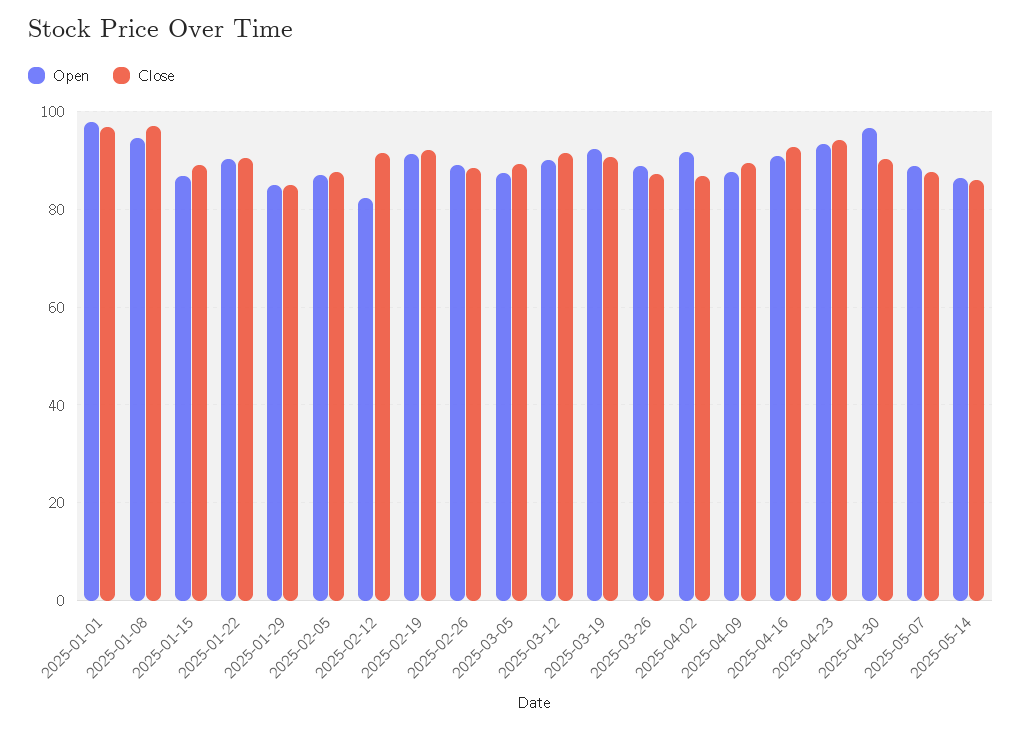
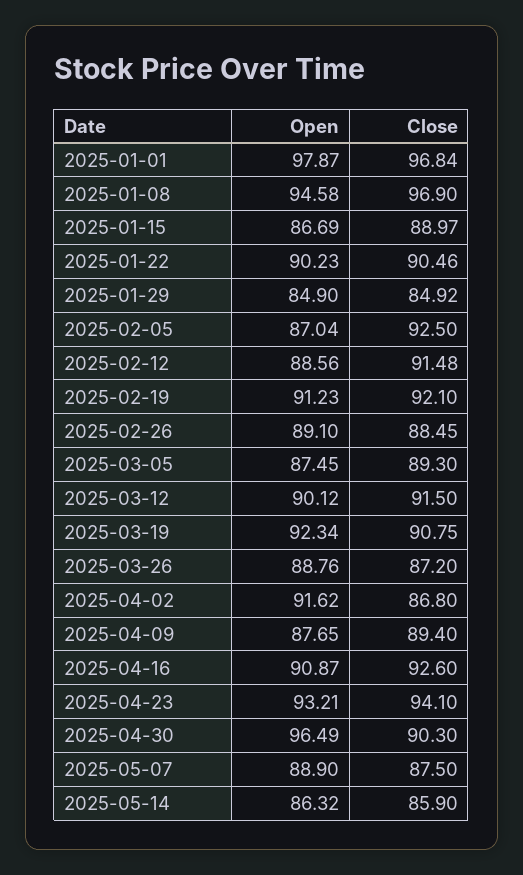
  {
    "Open": {
      "2025-01-01": 97.87,
      "2025-01-08": 94.58,
      "2025-01-15": 86.69,
      "2025-01-22": 90.23,
      "2025-01-29": 84.9,
      "2025-02-05": 87.04,
-     "2025-02-12": 82,
+     "2025-02-12": 88.56,
      "2025-02-19": 91.23,
      "2025-02-26": 89.1,
      "2025-03-05": 87.45,
      "2025-03-12": 90.12,
      "2025-03-19": 92.34,
      "2025-03-26": 88.76,
      "2025-04-02": 91.62,
      "2025-04-09": 87.65,
      "2025-04-16": 90.87,
      "2025-04-23": 93.21,
      "2025-04-30": 96.49,
      "2025-05-07": 88.9,
      "2025-05-14": 86.32
    },
    "Close": {
      "2025-01-01": 96.84,
      "2025-01-08": 96.9,
      "2025-01-15": 88.97,
      "2025-01-22": 90.46,
      "2025-01-29": 84.92,
-     "2025-02-05": 88,
+     "2025-02-05": 92.5,
      "2025-02-12": 91.48,
      "2025-02-19": 92.1,
      "2025-02-26": 88.45,
      "2025-03-05": 89.3,
      "2025-03-12": 91.5,
      "2025-03-19": 90.75,
      "2025-03-26": 87.2,
      "2025-04-02": 86.8,
      "2025-04-09": 89.4,
      "2025-04-16": 92.6,
      "2025-04-23": 94.1,
      "2025-04-30": 90.3,
      "2025-05-07": 87.5,
      "2025-05-14": 85.9
    }
  }

